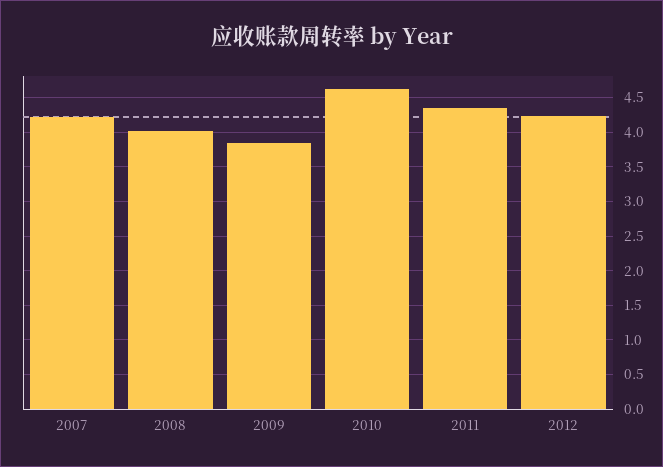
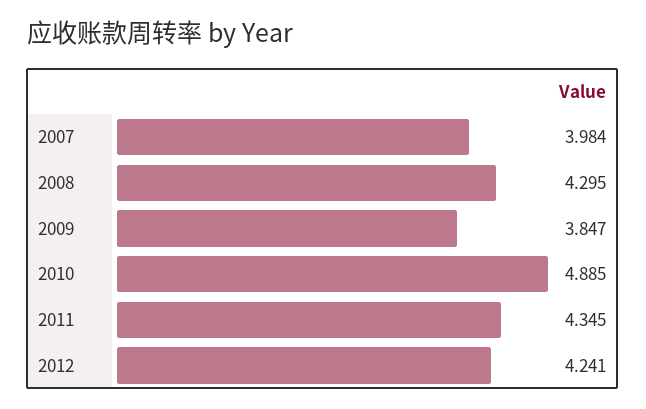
  {
-   "2007": 4.2,
+   "2007": 3.984,
-   "2008": 4,
+   "2008": 4.295,
    "2009": 3.847,
-   "2010": 4.6,
+   "2010": 4.885,
    "2011": 4.345,
    "2012": 4.241
  }

